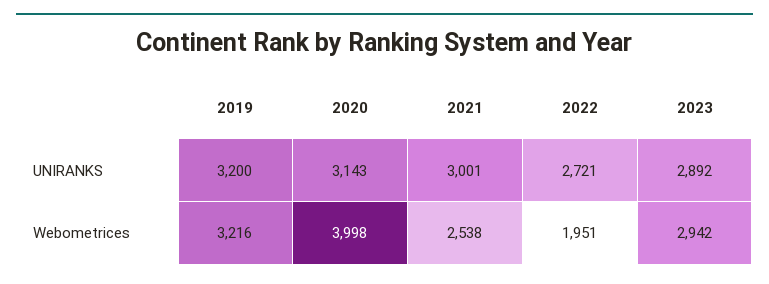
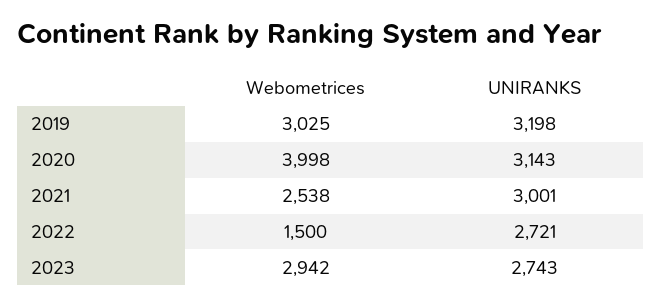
  {
    "2019": {
-     "UNIRANKS": 3200,
+     "UNIRANKS": 3198,
-     "Webometrices": 3216
+     "Webometrices": 3025
    },
    "2020": {
      "UNIRANKS": 3143,
      "Webometrices": 3998
    },
    "2021": {
      "UNIRANKS": 3001,
      "Webometrices": 2538
    },
    "2022": {
      "UNIRANKS": 2721,
-     "Webometrices": 1951
+     "Webometrices": 1500
    },
    "2023": {
-     "UNIRANKS": 2892,
+     "UNIRANKS": 2743,
      "Webometrices": 2942
    }
  }

